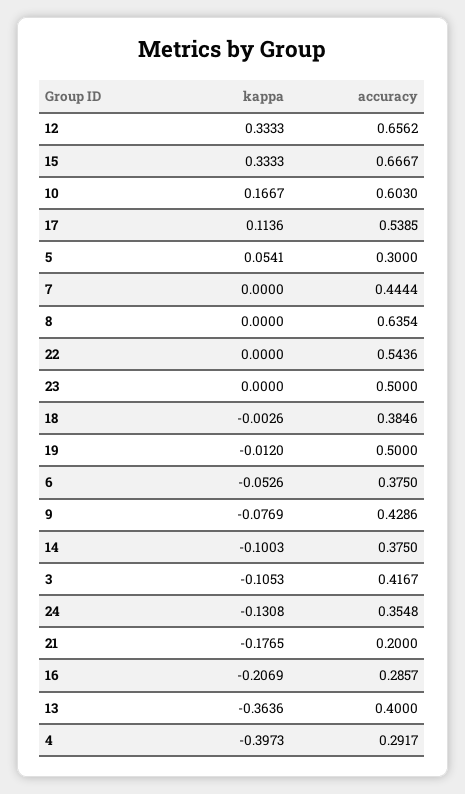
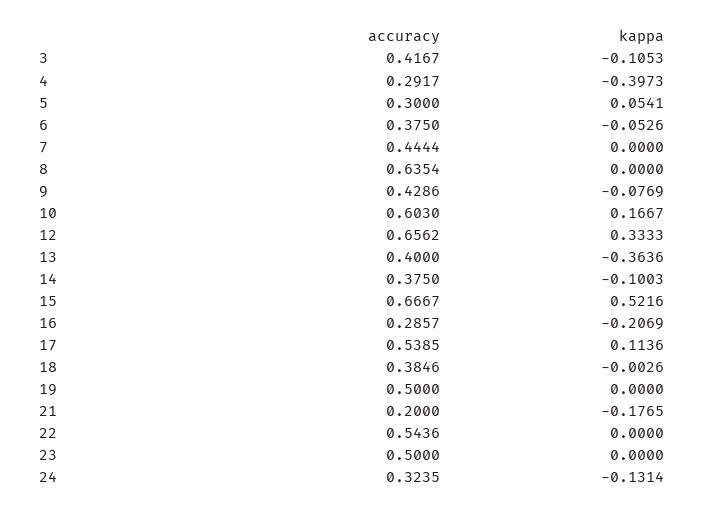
  {
    "kappa": {
      "12": 0.3333,
-     "15": 0.3333,
+     "15": 0.5216,
      "10": 0.1667,
      "17": 0.1136,
      "5": 0.0541,
      "7": 0,
      "8": 0,
      "22": 0,
      "23": 0,
      "18": -0.0026,
-     "19": -0.012,
+     "19": 0,
      "6": -0.0526,
      "9": -0.0769,
      "14": -0.1003,
      "3": -0.1053,
-     "24": -0.1308,
+     "24": -0.1314,
      "21": -0.1765,
      "16": -0.2069,
      "13": -0.3636,
      "4": -0.3973
    },
    "accuracy": {
      "12": 0.6562,
      "15": 0.6667,
      "10": 0.603,
      "17": 0.5385,
      "5": 0.3,
      "7": 0.4444,
      "8": 0.6354,
      "22": 0.5436,
      "23": 0.5,
      "18": 0.3846,
      "19": 0.5,
      "6": 0.375,
      "9": 0.4286,
      "14": 0.375,
      "3": 0.4167,
-     "24": 0.3548,
+     "24": 0.3235,
      "21": 0.2,
      "16": 0.2857,
      "13": 0.4,
      "4": 0.2917
    }
  }

